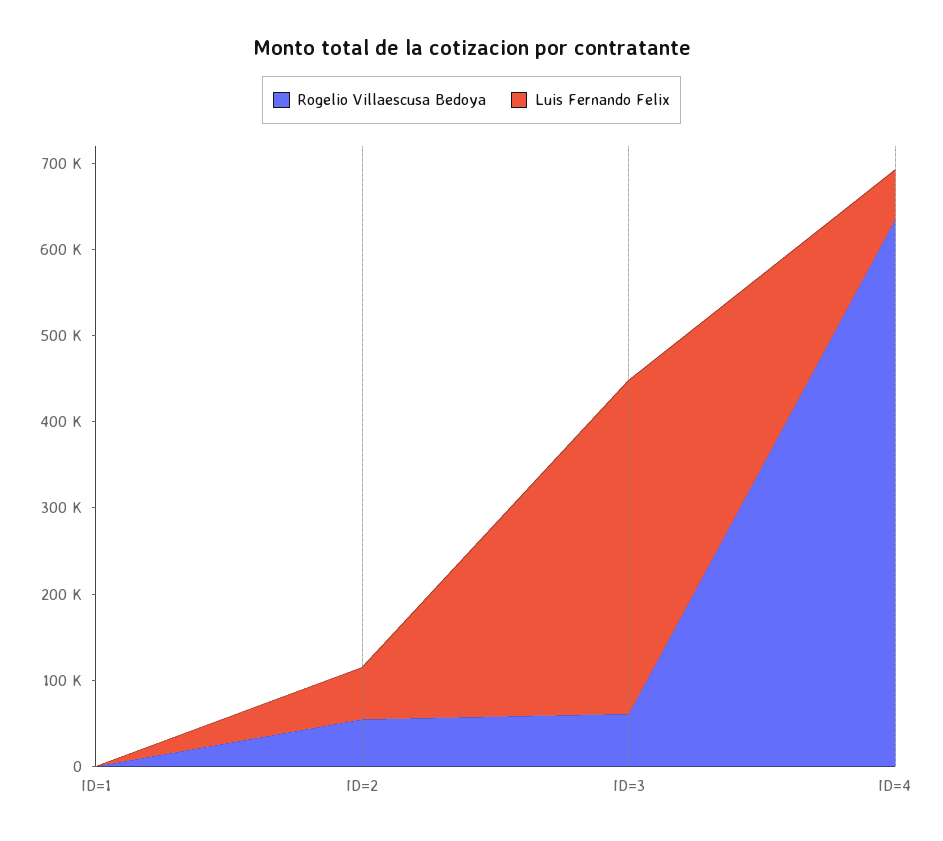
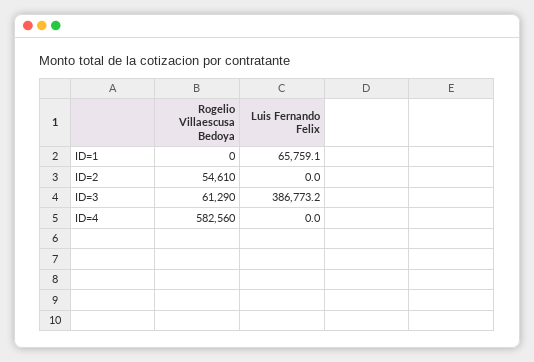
  {
    "Rogelio Villaescusa Bedoya": {
      "ID=1": 0,
      "ID=2": 54610,
      "ID=3": 61290,
-     "ID=4": 640000
+     "ID=4": 582560
    },
    "Luis Fernando Felix": {
-     "ID=1": 0,
+     "ID=1": 65759.1,
-     "ID=2": 60000,
+     "ID=2": 0,
      "ID=3": 386773.2,
-     "ID=4": 60000
+     "ID=4": 0
    }
  }

